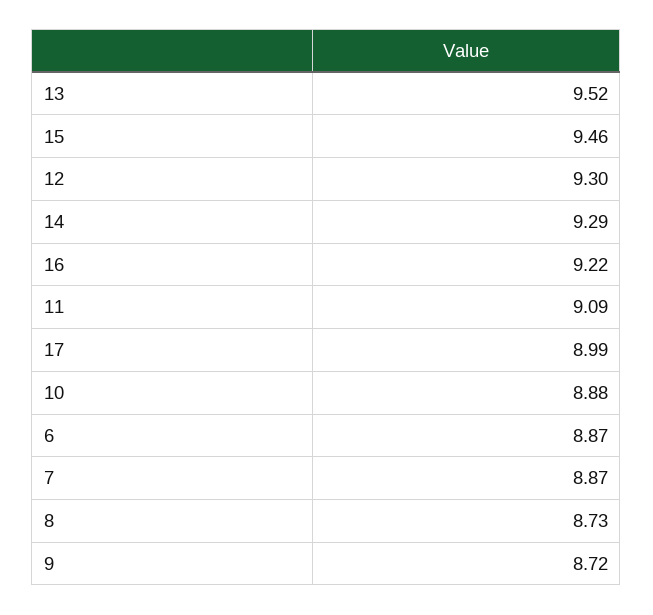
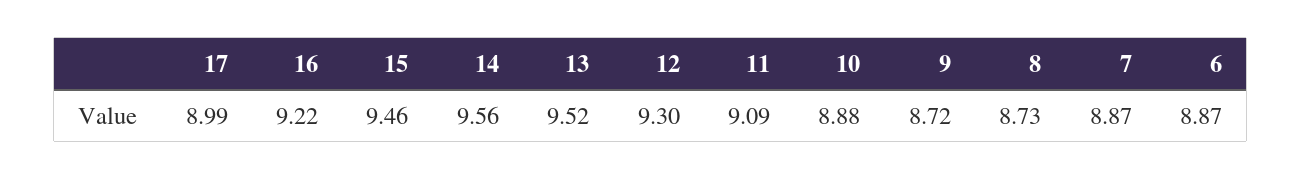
  {
    "13": 9.52,
    "15": 9.46,
    "12": 9.3,
-   "14": 9.29,
+   "14": 9.56,
    "16": 9.22,
    "11": 9.09,
    "17": 8.99,
    "10": 8.88,
    "6": 8.87,
    "7": 8.87,
    "8": 8.73,
    "9": 8.72
  }

